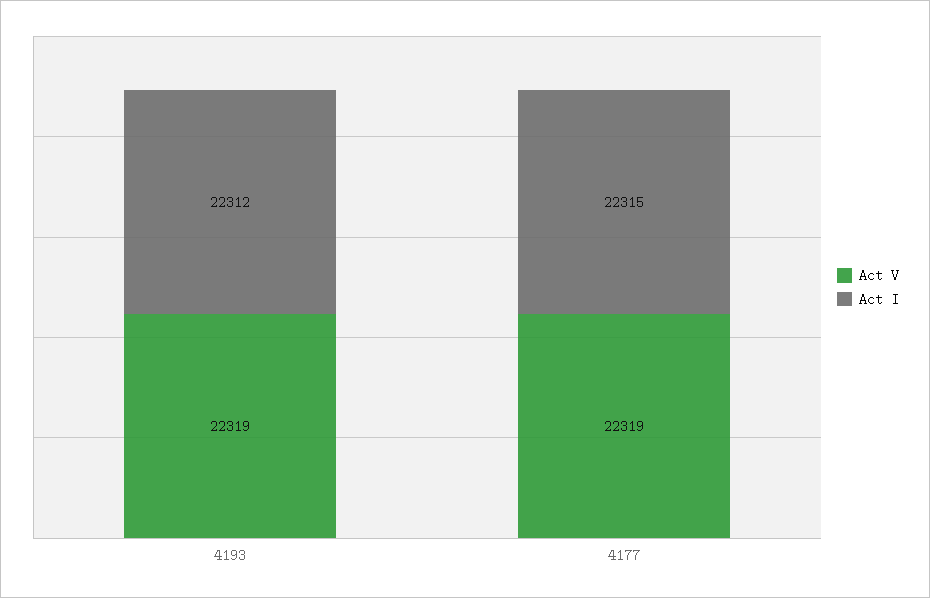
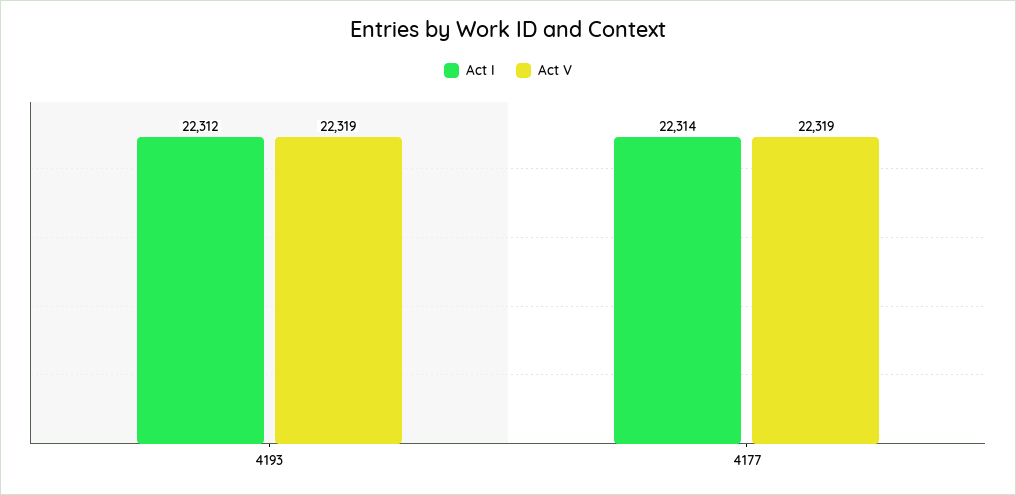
  {
    "Act V": {
      "4193": 22319,
      "4177": 22319
    },
    "Act I": {
      "4193": 22312,
-     "4177": 22315
+     "4177": 22314
    }
  }

